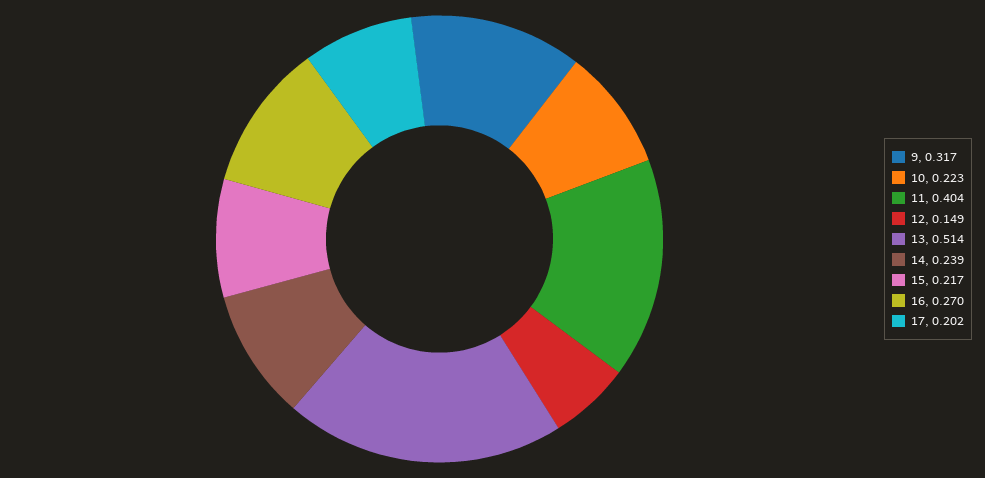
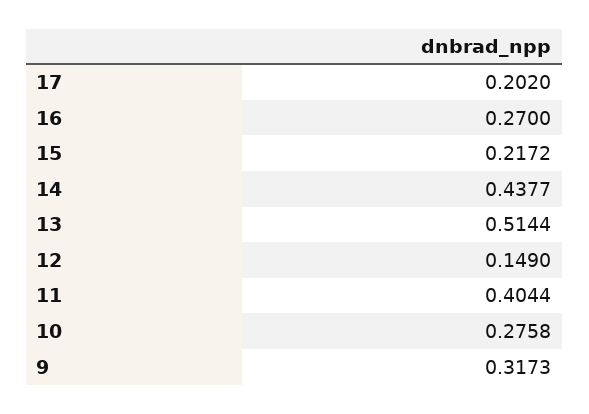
  {
    "9": 0.3173,
-   "10": 0.223,
+   "10": 0.2758,
    "11": 0.4044,
    "12": 0.149,
    "13": 0.5144,
-   "14": 0.239,
+   "14": 0.4377,
    "15": 0.2172,
    "16": 0.27,
    "17": 0.202
  }

